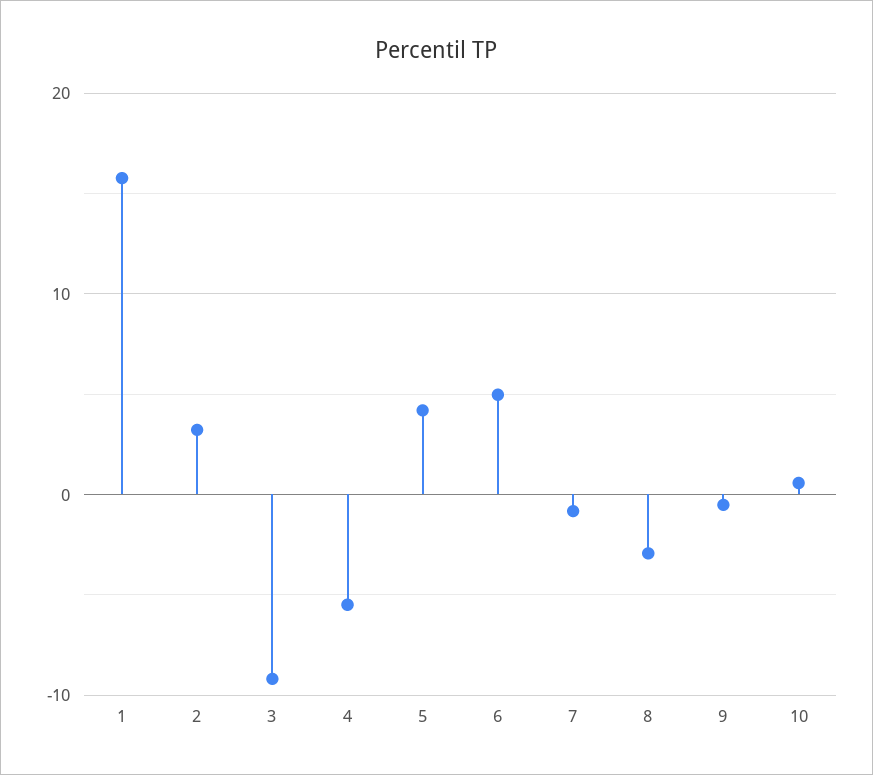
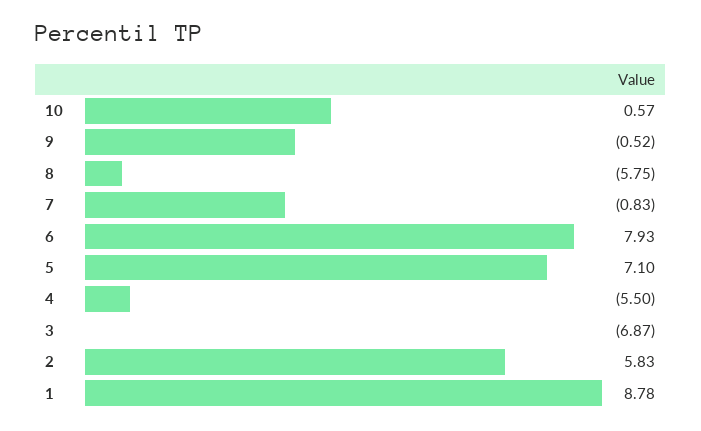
  {
-   "1": 16,
+   "1": 8.78,
-   "2": 3,
+   "2": 5.83,
-   "3": -9,
+   "3": -6.87,
    "4": -5.5,
-   "5": 4,
+   "5": 7.1,
-   "6": 5,
+   "6": 7.93,
    "7": -0.83,
-   "8": -3,
+   "8": -5.75,
    "9": -0.52,
    "10": 0.57
  }

